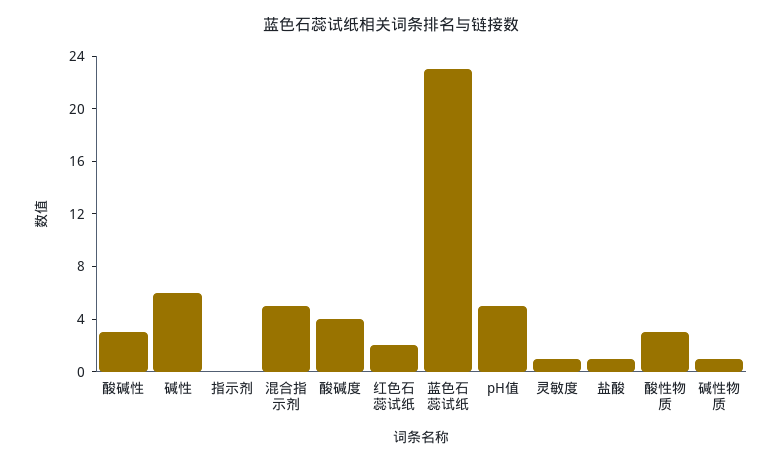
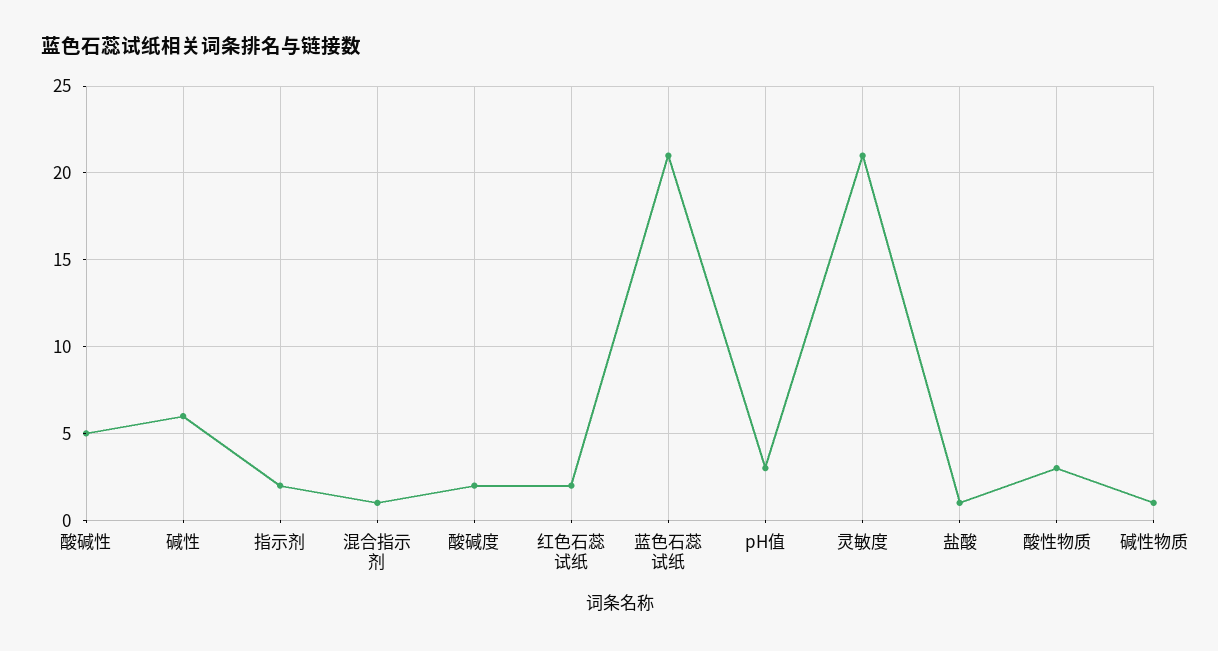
  {
-   "酸碱性": 3,
+   "酸碱性": 5,
    "碱性": 6,
-   "指示剂": 0,
+   "指示剂": 2,
-   "混合指示剂": 5,
+   "混合指示剂": 1,
-   "酸碱度": 4,
+   "酸碱度": 2,
    "红色石蕊试纸": 2,
-   "蓝色石蕊试纸": 23,
+   "蓝色石蕊试纸": 21,
-   "pH值": 5,
+   "pH值": 3,
-   "灵敏度": 1,
+   "灵敏度": 21,
    "盐酸": 1,
    "酸性物质": 3,
    "碱性物质": 1
  }

